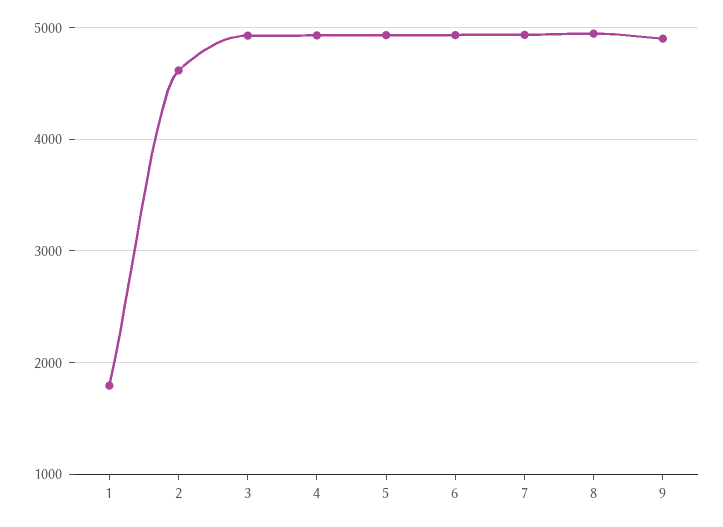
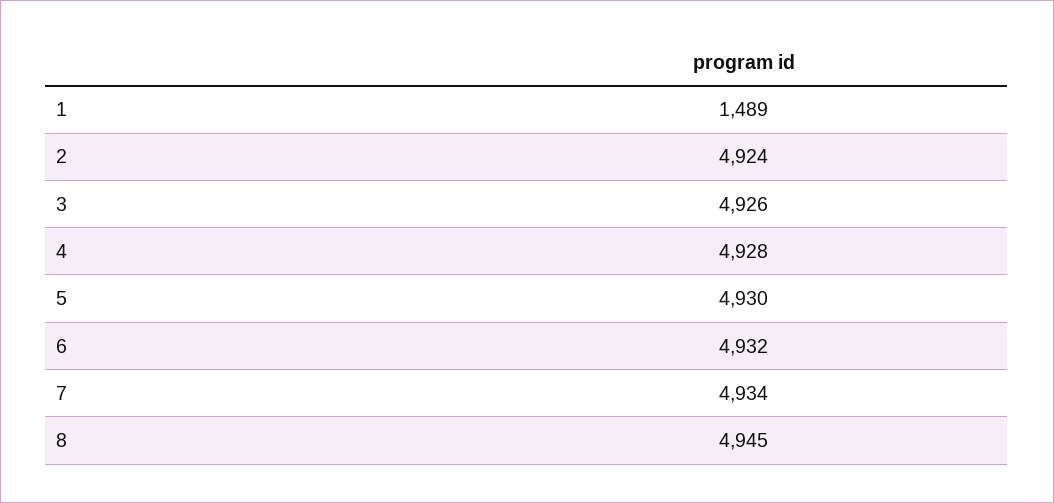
  {
-   "1": 1800,
+   "1": 1489,
-   "2": 4600,
+   "2": 4924,
    "3": 4926,
    "4": 4928,
    "5": 4930,
    "6": 4932,
    "7": 4934,
-   "8": 4945,
+   "8": 4945
-   "9": 4900
  }

